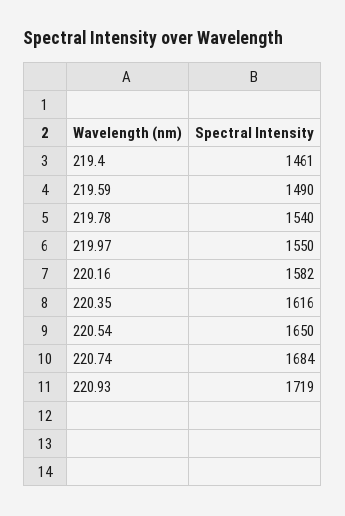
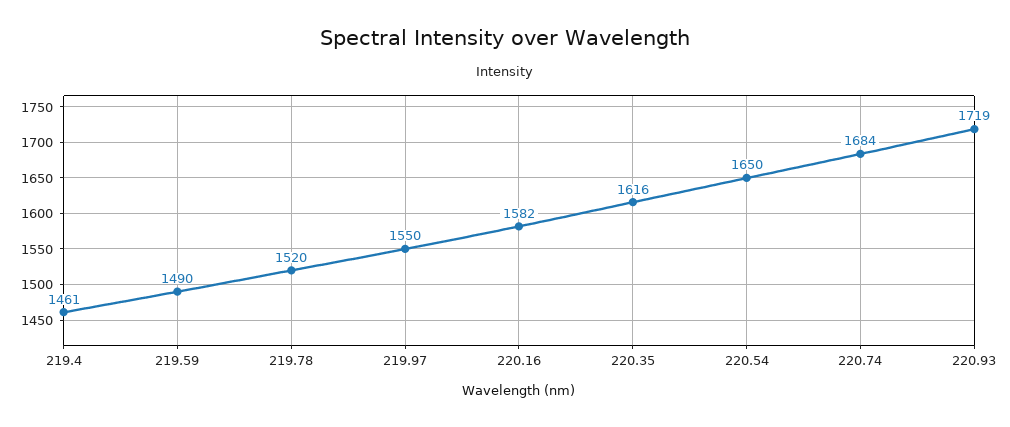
  {
    "219.4": 1461,
    "219.59": 1490,
-   "219.78": 1540,
+   "219.78": 1520,
    "219.97": 1550,
    "220.16": 1582,
    "220.35": 1616,
    "220.54": 1650,
    "220.74": 1684,
    "220.93": 1719
  }

